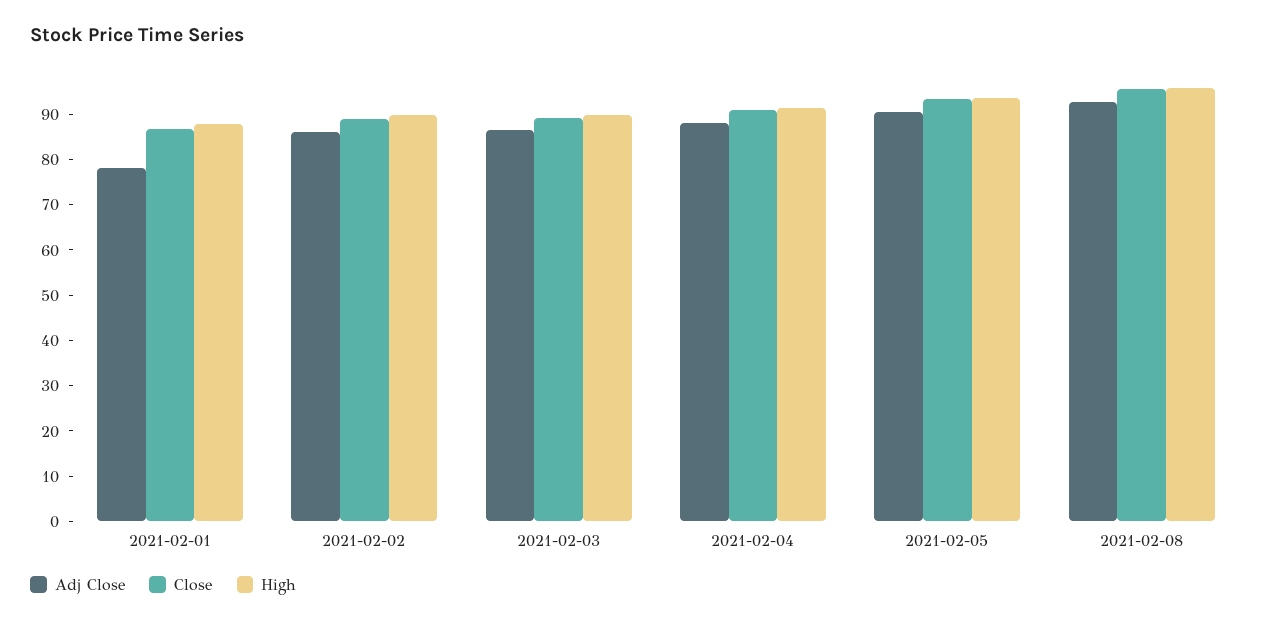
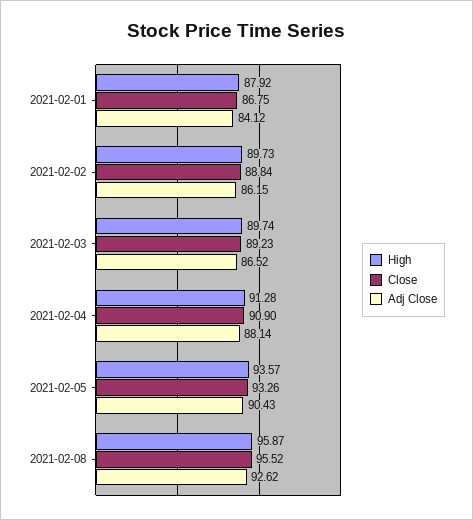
  {
    "Adj Close": {
-     "2021-02-01": 78,
+     "2021-02-01": 84.12,
      "2021-02-02": 86.15,
      "2021-02-03": 86.52,
      "2021-02-04": 88.14,
      "2021-02-05": 90.43,
      "2021-02-08": 92.62
    },
    "Close": {
      "2021-02-01": 86.75,
      "2021-02-02": 88.84,
      "2021-02-03": 89.23,
      "2021-02-04": 90.9,
      "2021-02-05": 93.26,
      "2021-02-08": 95.52
    },
    "High": {
      "2021-02-01": 87.92,
      "2021-02-02": 89.73,
      "2021-02-03": 89.74,
      "2021-02-04": 91.28,
      "2021-02-05": 93.57,
      "2021-02-08": 95.87
    }
  }

